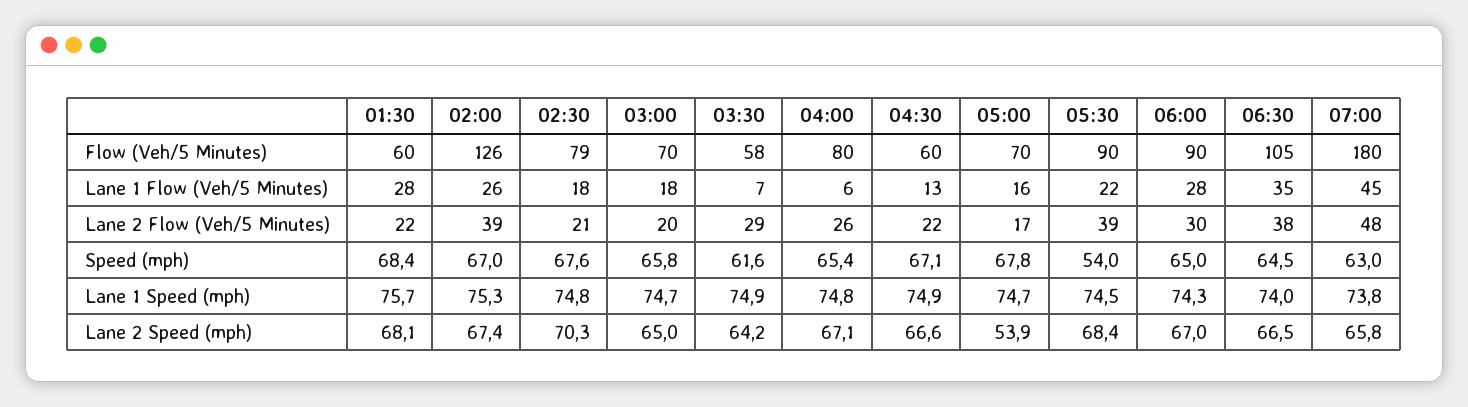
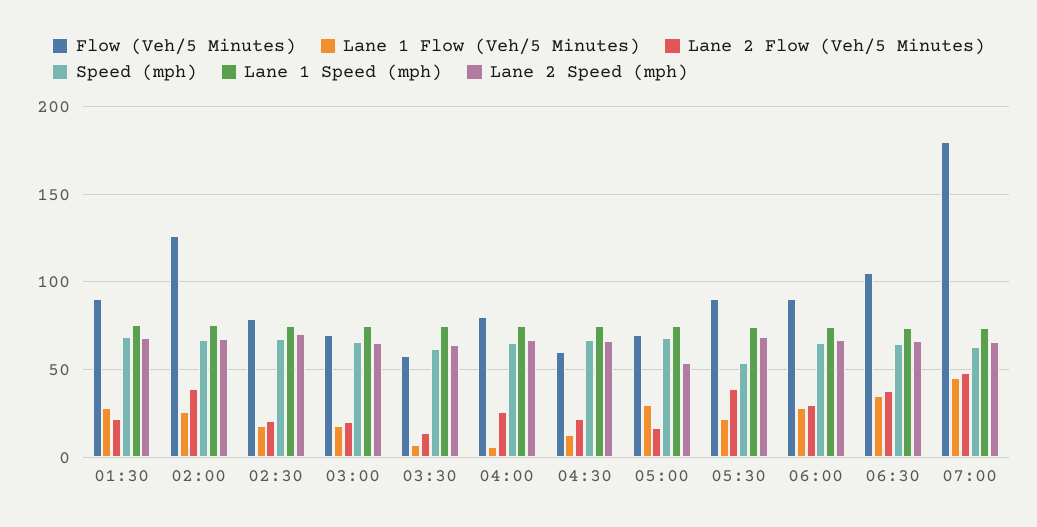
  {
    "Flow (Veh/5 Minutes)": {
-     "01:30": 60,
+     "01:30": 90,
      "02:00": 126,
      "02:30": 79,
      "03:00": 70,
      "03:30": 58,
      "04:00": 80,
      "04:30": 60,
      "05:00": 70,
      "05:30": 90,
      "06:00": 90,
      "06:30": 105,
      "07:00": 180
    },
    "Lane 1 Flow (Veh/5 Minutes)": {
      "01:30": 28,
      "02:00": 26,
      "02:30": 18,
      "03:00": 18,
      "03:30": 7,
      "04:00": 6,
      "04:30": 13,
-     "05:00": 16,
+     "05:00": 30,
      "05:30": 22,
      "06:00": 28,
      "06:30": 35,
      "07:00": 45
    },
    "Lane 2 Flow (Veh/5 Minutes)": {
      "01:30": 22,
      "02:00": 39,
      "02:30": 21,
      "03:00": 20,
-     "03:30": 29,
+     "03:30": 15,
      "04:00": 26,
      "04:30": 22,
      "05:00": 17,
      "05:30": 39,
      "06:00": 30,
      "06:30": 38,
      "07:00": 48
    },
    "Speed (mph)": {
      "01:30": 68.4,
      "02:00": 67,
      "02:30": 67.6,
      "03:00": 65.8,
      "03:30": 61.6,
      "04:00": 65.4,
      "04:30": 67.1,
      "05:00": 67.8,
      "05:30": 54,
      "06:00": 65,
      "06:30": 64.5,
      "07:00": 63
    },
    "Lane 1 Speed (mph)": {
      "01:30": 75.7,
      "02:00": 75.3,
      "02:30": 74.8,
      "03:00": 74.7,
      "03:30": 74.9,
      "04:00": 74.8,
      "04:30": 74.9,
      "05:00": 74.7,
      "05:30": 74.5,
      "06:00": 74.3,
      "06:30": 74,
      "07:00": 73.8
    },
    "Lane 2 Speed (mph)": {
      "01:30": 68.1,
      "02:00": 67.4,
      "02:30": 70.3,
      "03:00": 65,
      "03:30": 64.2,
      "04:00": 67.1,
      "04:30": 66.6,
      "05:00": 53.9,
      "05:30": 68.4,
      "06:00": 67,
      "06:30": 66.5,
      "07:00": 65.8
    }
  }

